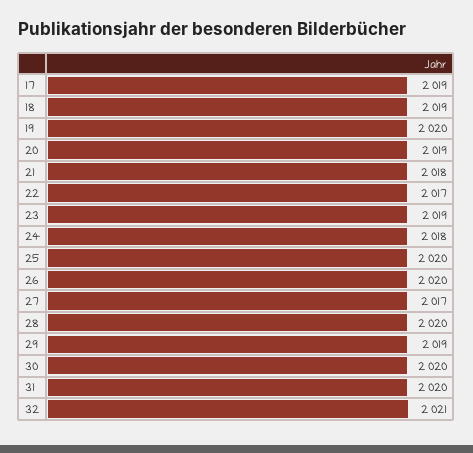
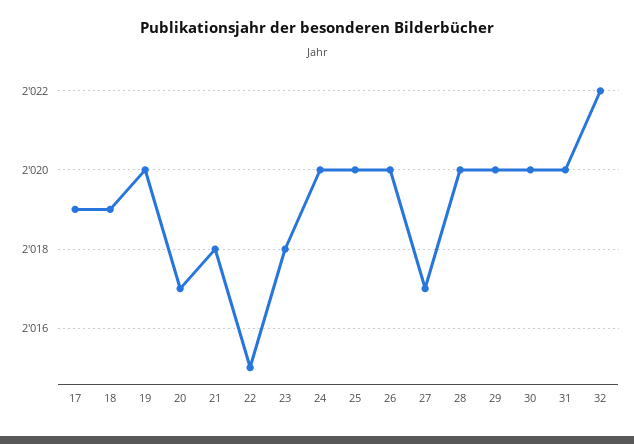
  {
    "17": 2019,
    "18": 2019,
    "19": 2020,
-   "20": 2019,
+   "20": 2017,
    "21": 2018,
-   "22": 2017,
+   "22": 2015,
-   "23": 2019,
+   "23": 2018,
-   "24": 2018,
+   "24": 2020,
    "25": 2020,
    "26": 2020,
    "27": 2017,
    "28": 2020,
-   "29": 2019,
+   "29": 2020,
    "30": 2020,
    "31": 2020,
-   "32": 2021
+   "32": 2022
  }

